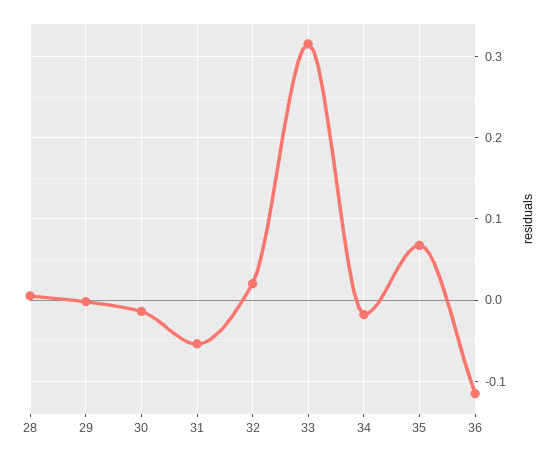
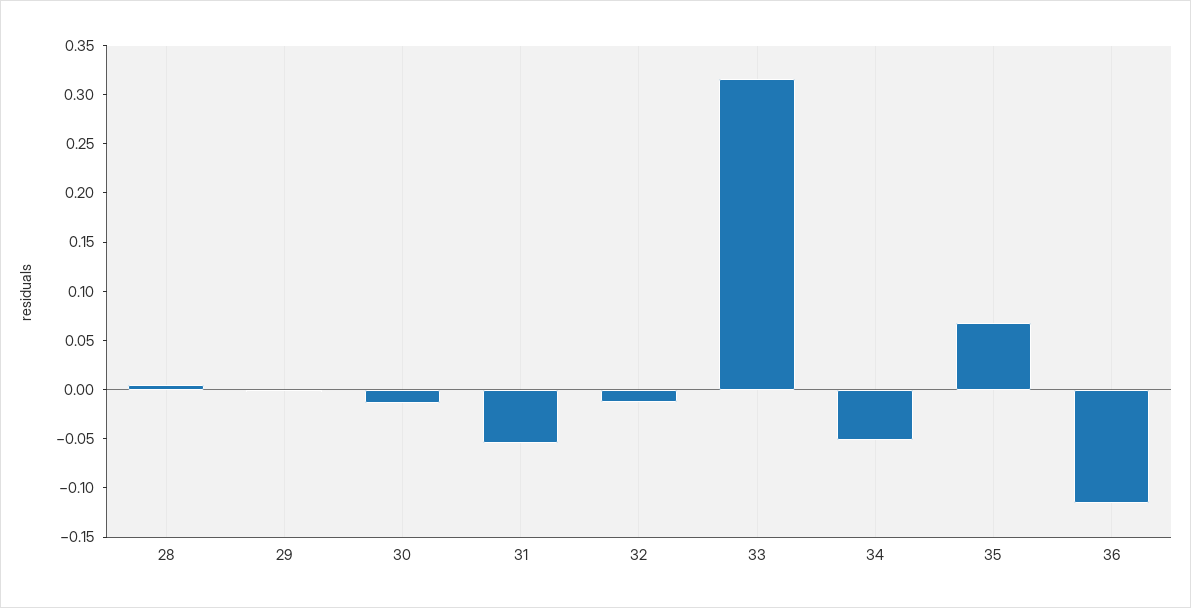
  {
    "28": 0.01,
    "29": 0,
    "30": -0.01,
    "31": -0.05,
-   "32": 0.02,
+   "32": -0.01,
    "33": 0.32,
-   "34": -0.02,
+   "34": -0.05,
    "35": 0.07,
    "36": -0.12
  }

